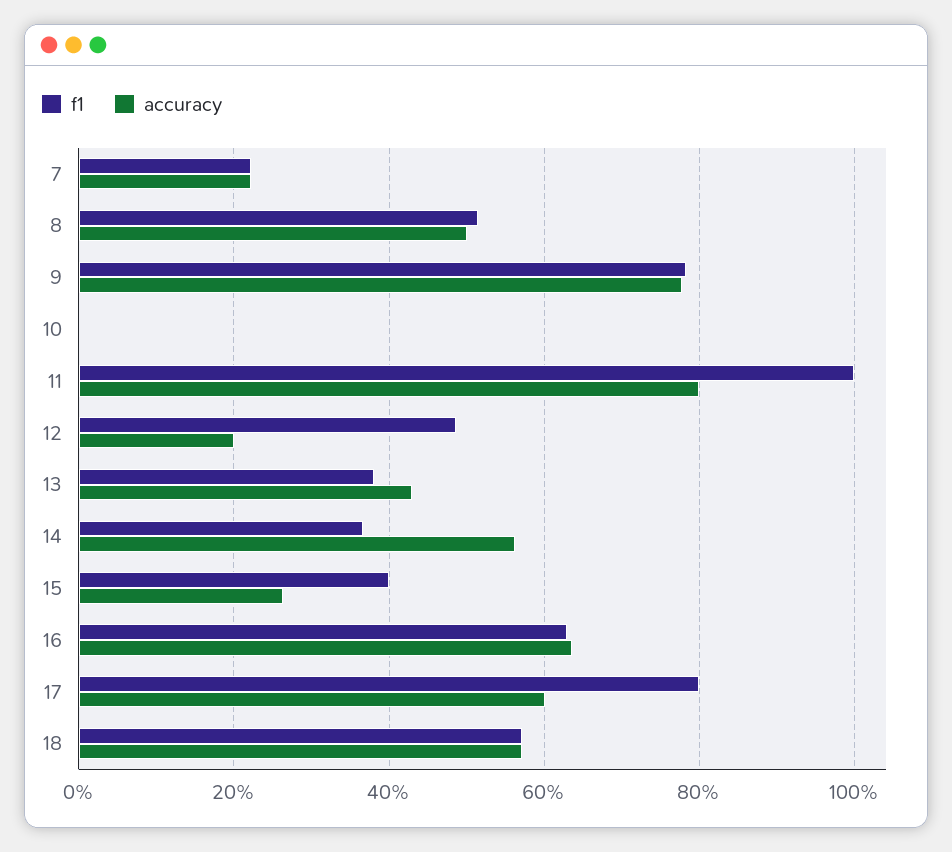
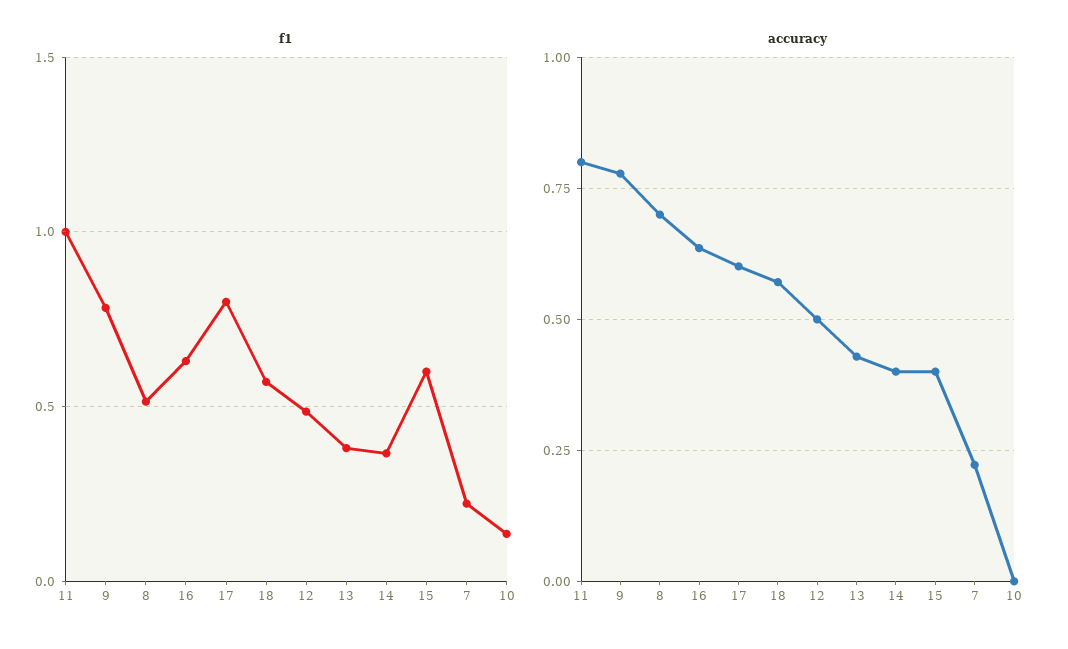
  {
    "f1": {
      "7": 0.22,
      "8": 0.52,
      "9": 0.78,
-     "10": 0,
+     "10": 0.15,
      "11": 1,
      "12": 0.48,
      "13": 0.38,
      "14": 0.36,
-     "15": 0.4,
+     "15": 0.6,
      "16": 0.64,
      "17": 0.8,
      "18": 0.58
    },
    "accuracy": {
      "7": 0.22,
-     "8": 0.5,
+     "8": 0.7,
      "9": 0.78,
      "10": 0,
      "11": 0.8,
-     "12": 0.2,
+     "12": 0.5,
      "13": 0.42,
-     "14": 0.56,
+     "14": 0.4,
-     "15": 0.26,
+     "15": 0.4,
      "16": 0.64,
      "17": 0.6,
      "18": 0.58
    }
  }

